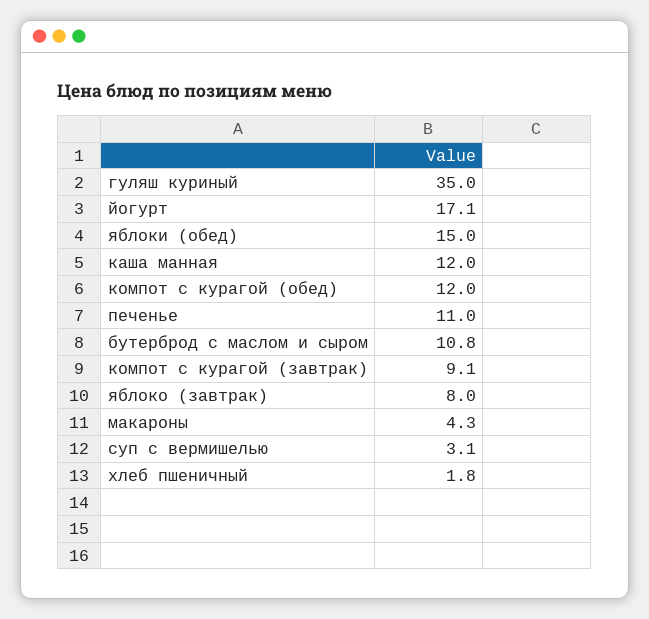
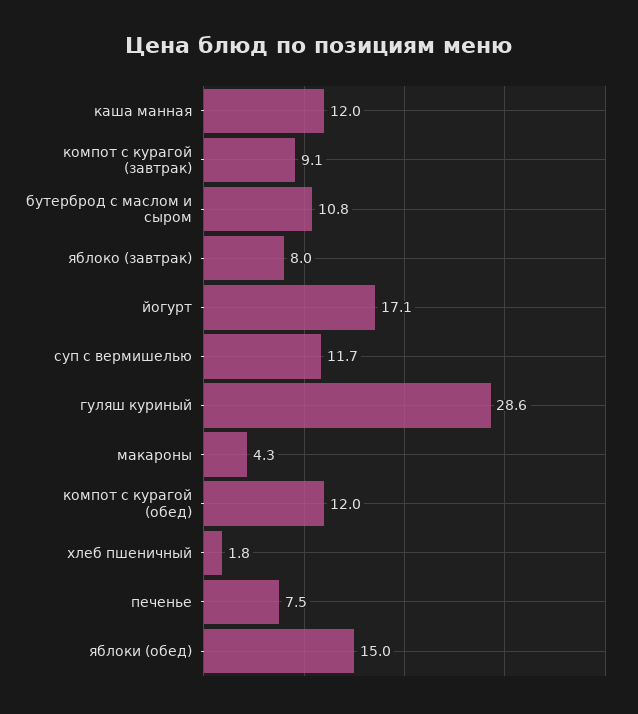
  {
-   "гуляш куриный": 35,
+   "гуляш куриный": 28.6,
    "йогурт": 17.1,
    "яблоки (обед)": 15,
    "каша манная": 12,
    "компот с курагой (обед)": 12,
-   "печенье": 11,
+   "печенье": 7.5,
    "бутерброд с маслом и сыром": 10.8,
    "компот с курагой (завтрак)": 9.1,
    "яблоко (завтрак)": 8,
    "макароны": 4.3,
-   "суп с вермишелью": 3.1,
+   "суп с вермишелью": 11.7,
    "хлеб пшеничный": 1.8
  }

